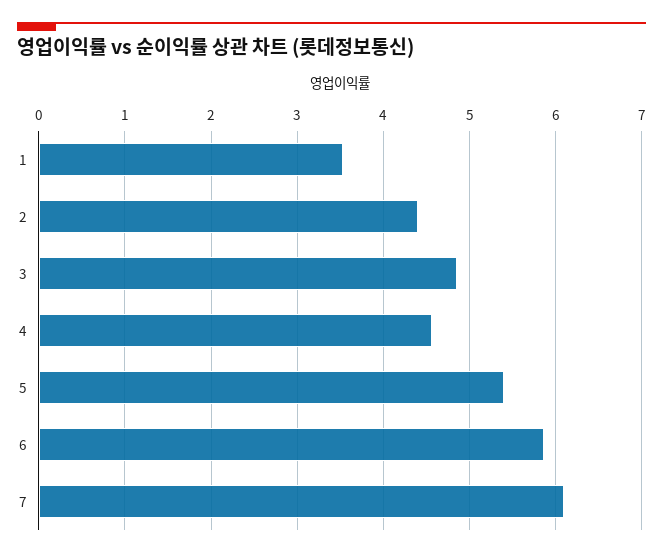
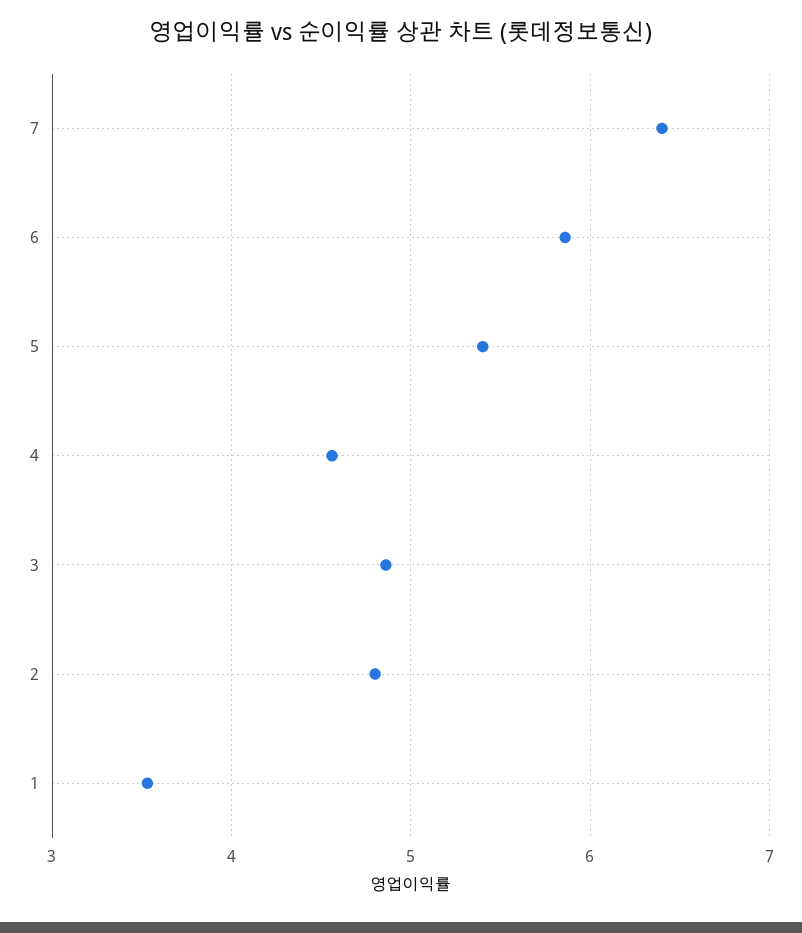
  {
    "1": 3.5,
-   "2": 4.4,
+   "2": 4.8,
    "3": 4.9,
    "4": 4.6,
    "5": 5.4,
    "6": 5.9,
-   "7": 6.1
+   "7": 6.4
  }

